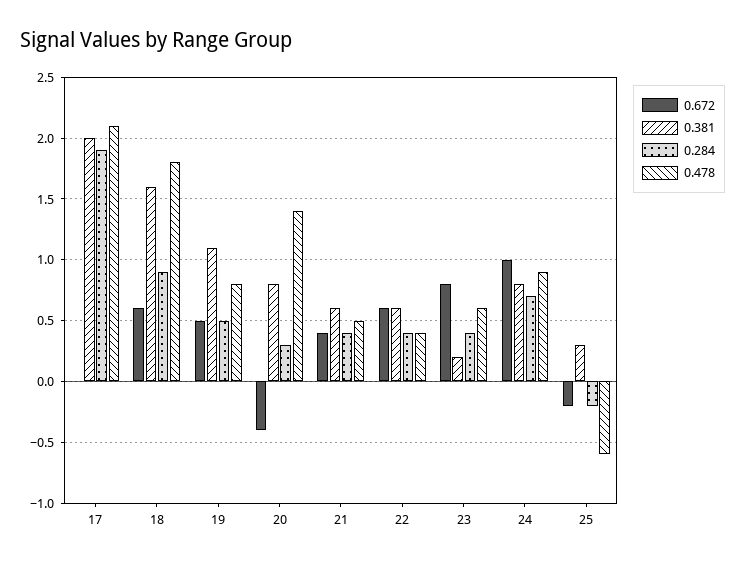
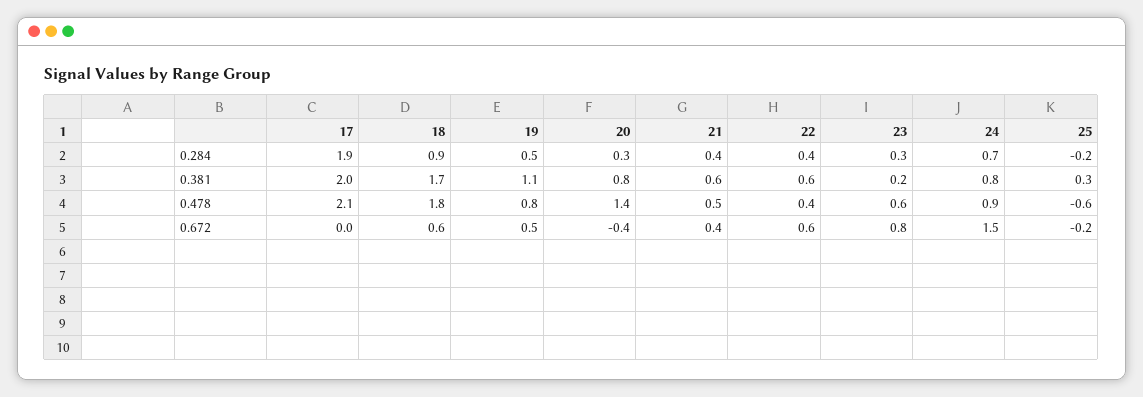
  {
    "0.672": {
      "17": 0,
      "18": 0.6,
      "19": 0.5,
      "20": -0.4,
      "21": 0.4,
      "22": 0.6,
      "23": 0.8,
-     "24": 1,
+     "24": 1.5,
      "25": -0.2
    },
    "0.381": {
      "17": 2,
-     "18": 1.6,
+     "18": 1.7,
      "19": 1.1,
      "20": 0.8,
      "21": 0.6,
      "22": 0.6,
      "23": 0.2,
      "24": 0.8,
      "25": 0.3
    },
    "0.284": {
      "17": 1.9,
      "18": 0.9,
      "19": 0.5,
      "20": 0.3,
      "21": 0.4,
      "22": 0.4,
-     "23": 0.4,
+     "23": 0.3,
      "24": 0.7,
      "25": -0.2
    },
    "0.478": {
      "17": 2.1,
      "18": 1.8,
      "19": 0.8,
      "20": 1.4,
      "21": 0.5,
      "22": 0.4,
      "23": 0.6,
      "24": 0.9,
      "25": -0.6
    }
  }

